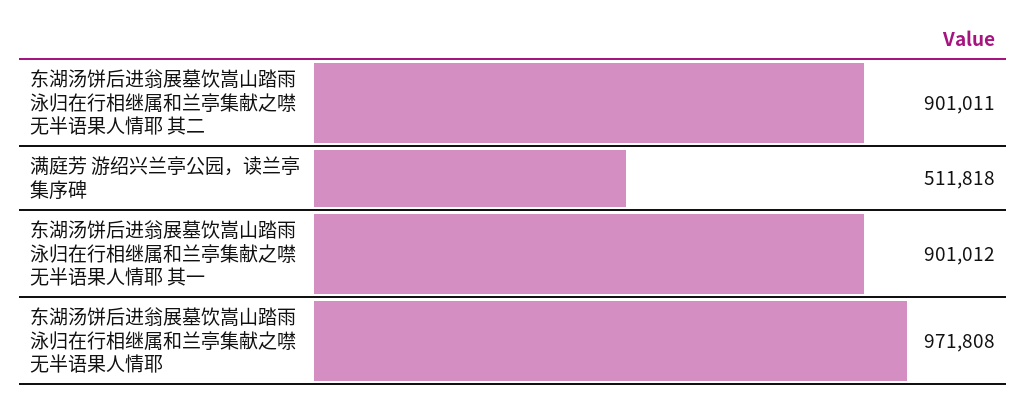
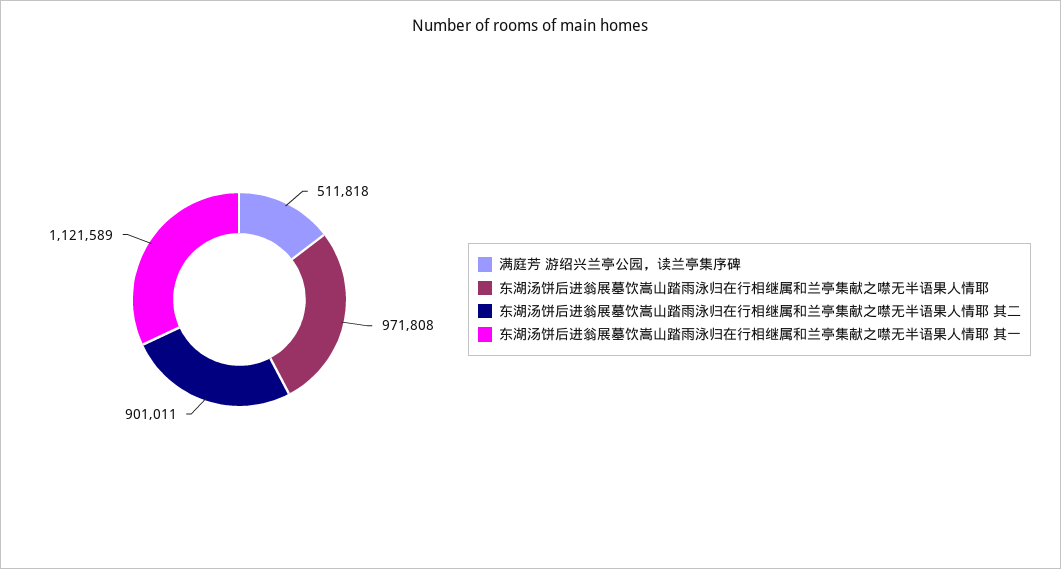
  {
    "东湖汤饼后进翁展墓饮嵩山踏雨泳归在行相继属和兰亭集献之噤无半语果人情耶 其二": 901011,
    "满庭芳 游绍兴兰亭公园，读兰亭集序碑": 511818,
-   "东湖汤饼后进翁展墓饮嵩山踏雨泳归在行相继属和兰亭集献之噤无半语果人情耶 其一": 901012,
+   "东湖汤饼后进翁展墓饮嵩山踏雨泳归在行相继属和兰亭集献之噤无半语果人情耶 其一": 1121589,
    "东湖汤饼后进翁展墓饮嵩山踏雨泳归在行相继属和兰亭集献之噤无半语果人情耶": 971808
  }

